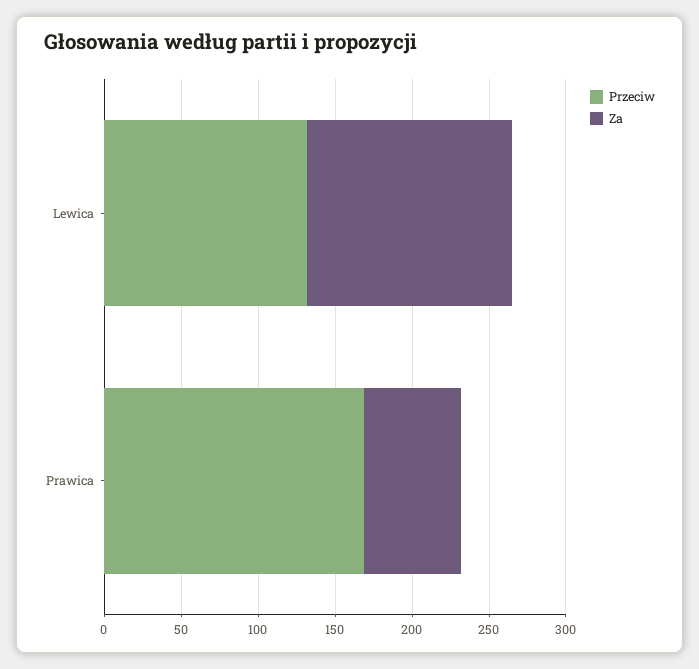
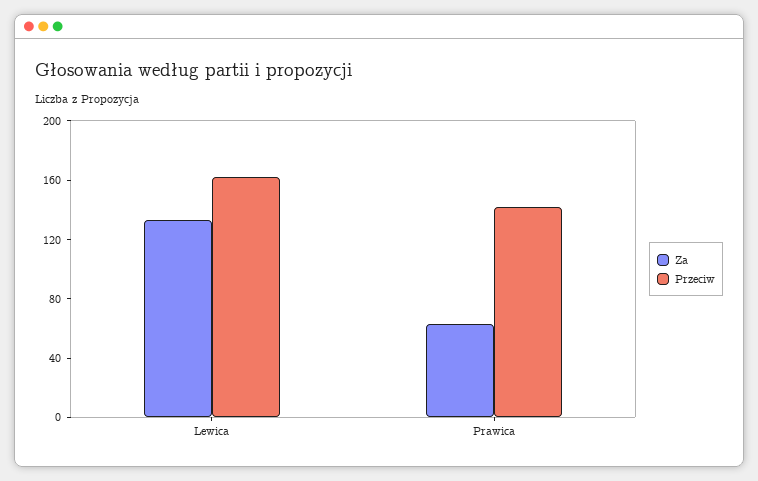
  {
    "Przeciw": {
-     "Lewica": 130,
+     "Lewica": 160,
-     "Prawica": 170
+     "Prawica": 140
    },
    "Za": {
      "Lewica": 130,
      "Prawica": 60
    }
  }

